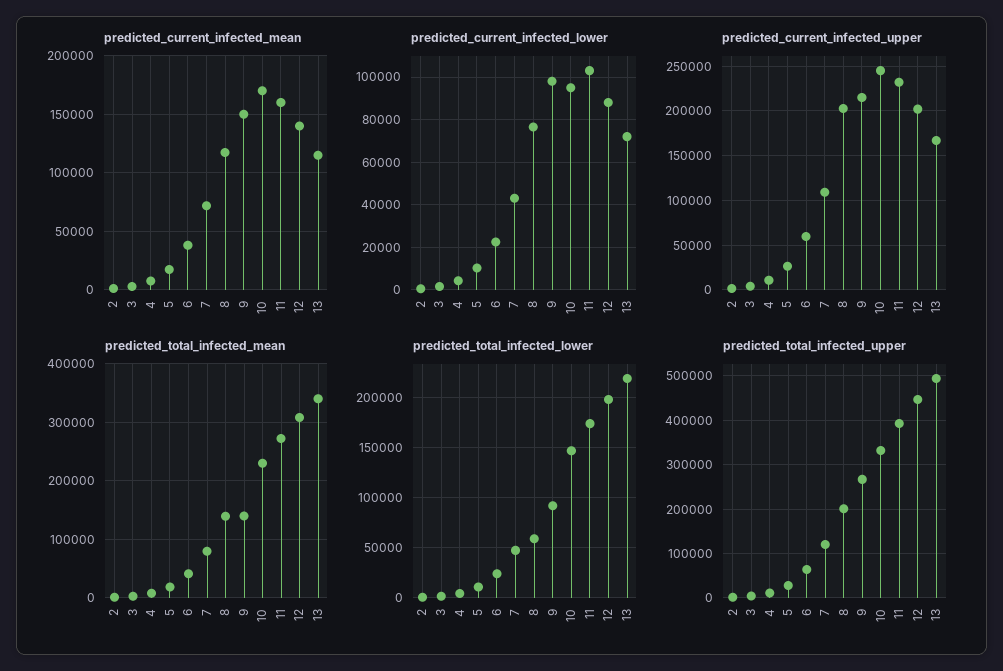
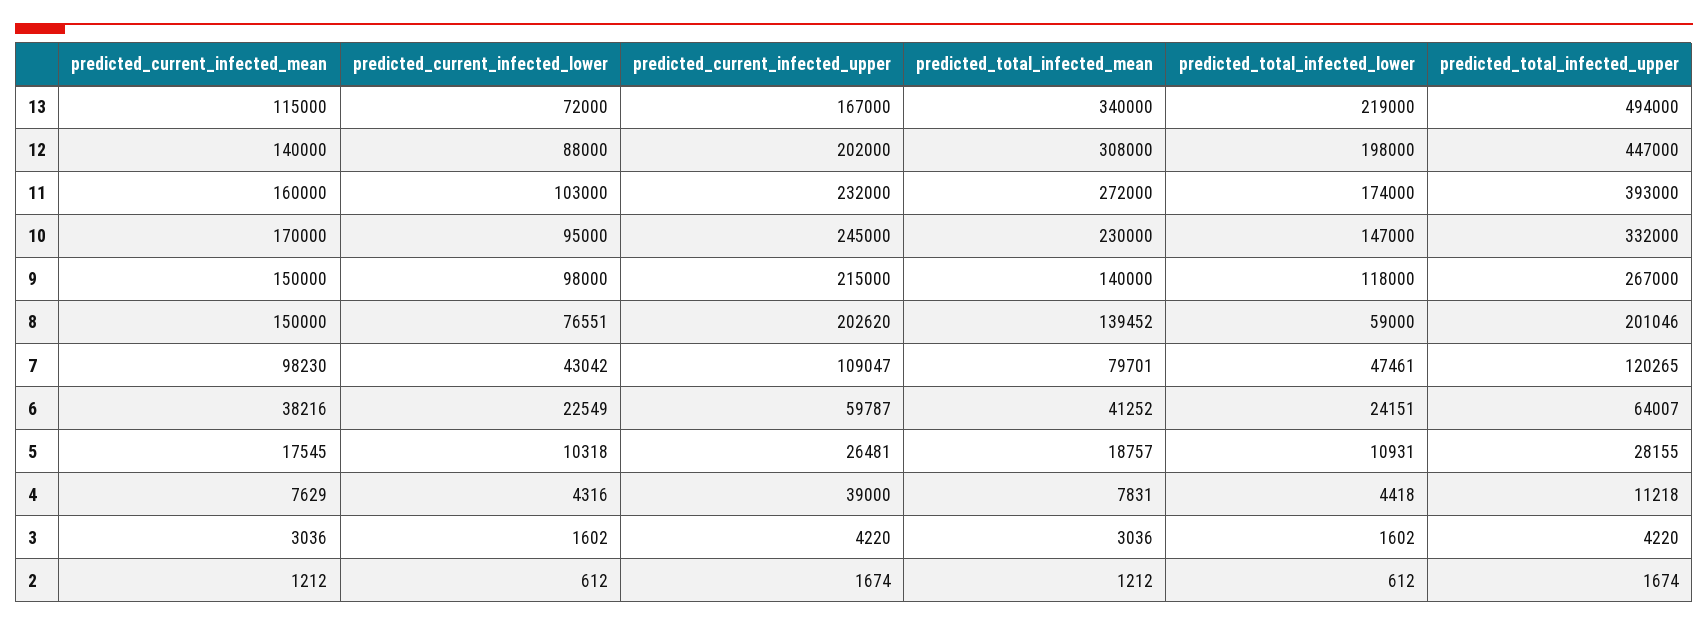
  {
    "predicted_current_infected_mean": {
      "2": 1212,
      "3": 3036,
      "4": 7629,
      "5": 17545,
      "6": 38216,
-     "7": 70000,
+     "7": 98230,
-     "8": 120000,
+     "8": 150000,
      "9": 150000,
      "10": 170000,
      "11": 160000,
      "12": 140000,
      "13": 115000
    },
    "predicted_current_infected_lower": {
      "2": 612,
      "3": 1602,
      "4": 4316,
      "5": 10318,
      "6": 22549,
      "7": 43042,
      "8": 76551,
      "9": 98000,
      "10": 95000,
      "11": 103000,
      "12": 88000,
      "13": 72000
    },
    "predicted_current_infected_upper": {
      "2": 1674,
      "3": 4220,
-     "4": 10000,
+     "4": 39000,
      "5": 26481,
      "6": 59787,
      "7": 109047,
      "8": 202620,
      "9": 215000,
      "10": 245000,
      "11": 232000,
      "12": 202000,
      "13": 167000
    },
    "predicted_total_infected_mean": {
      "2": 1212,
      "3": 3036,
      "4": 7831,
      "5": 18757,
      "6": 41252,
      "7": 79701,
      "8": 139452,
      "9": 140000,
      "10": 230000,
      "11": 272000,
      "12": 308000,
      "13": 340000
    },
    "predicted_total_infected_lower": {
      "2": 612,
      "3": 1602,
      "4": 4418,
      "5": 10931,
      "6": 24151,
      "7": 47461,
      "8": 59000,
-     "9": 90000,
+     "9": 118000,
      "10": 147000,
      "11": 174000,
      "12": 198000,
      "13": 219000
    },
    "predicted_total_infected_upper": {
      "2": 1674,
      "3": 4220,
      "4": 11218,
      "5": 28155,
      "6": 64007,
      "7": 120265,
      "8": 201046,
      "9": 267000,
      "10": 332000,
      "11": 393000,
      "12": 447000,
      "13": 494000
    }
  }

